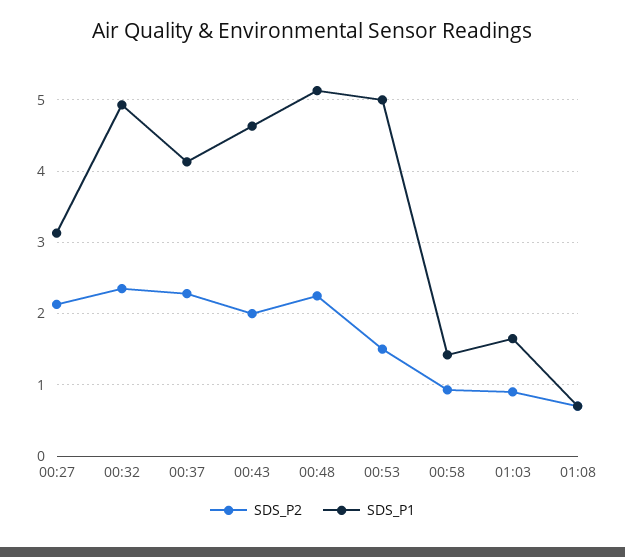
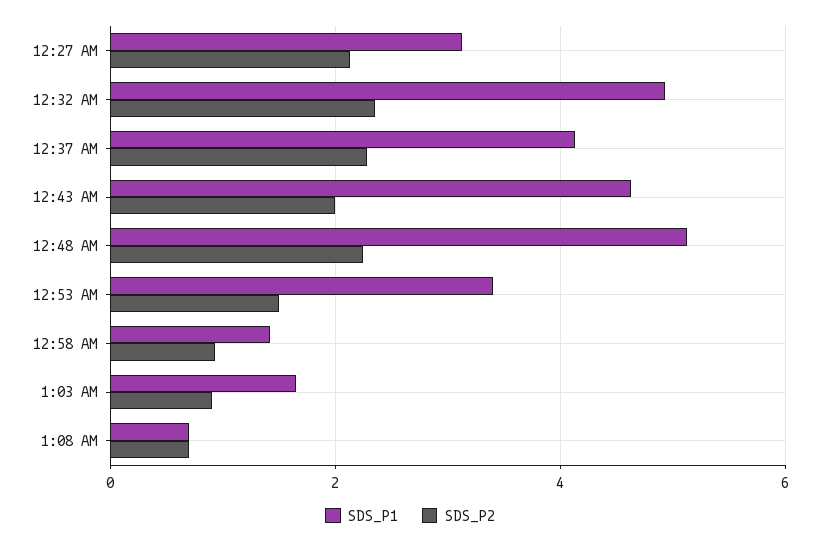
  {
    "SDS_P2": {
      "00:27": 2.1,
      "00:32": 2.4,
      "00:37": 2.3,
      "00:43": 2,
      "00:48": 2.3,
      "00:53": 1.5,
      "00:58": 0.9,
      "01:03": 0.9,
      "01:08": 0.7
    },
    "SDS_P1": {
      "00:27": 3.1,
      "00:32": 4.9,
      "00:37": 4.1,
      "00:43": 4.6,
      "00:48": 5.1,
-     "00:53": 5,
+     "00:53": 3.4,
      "00:58": 1.4,
      "01:03": 1.7,
      "01:08": 0.7
    }
  }

